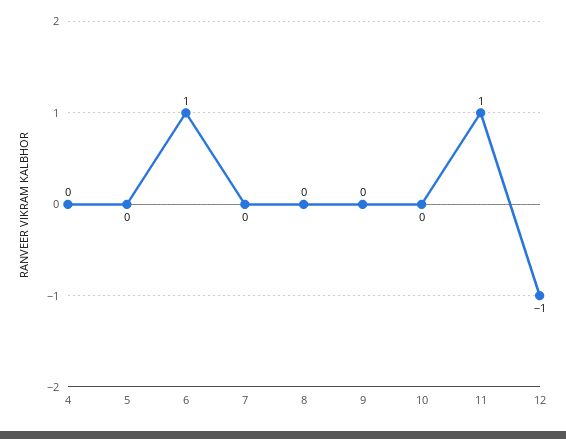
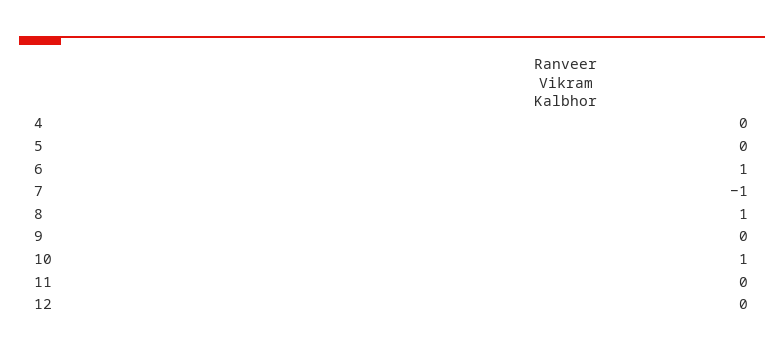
  {
    "4": 0,
    "5": 0,
    "6": 1,
-   "7": 0,
+   "7": -1,
-   "8": 0,
+   "8": 1,
    "9": 0,
-   "10": 0,
+   "10": 1,
-   "11": 1,
+   "11": 0,
-   "12": -1
+   "12": 0
  }

